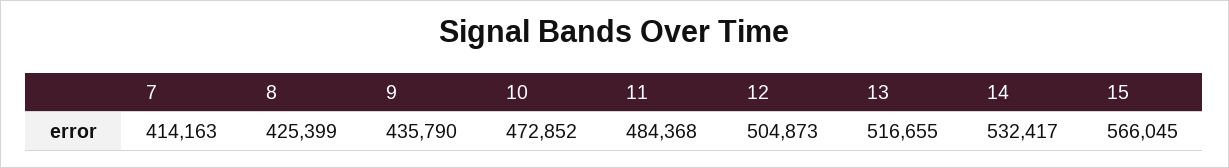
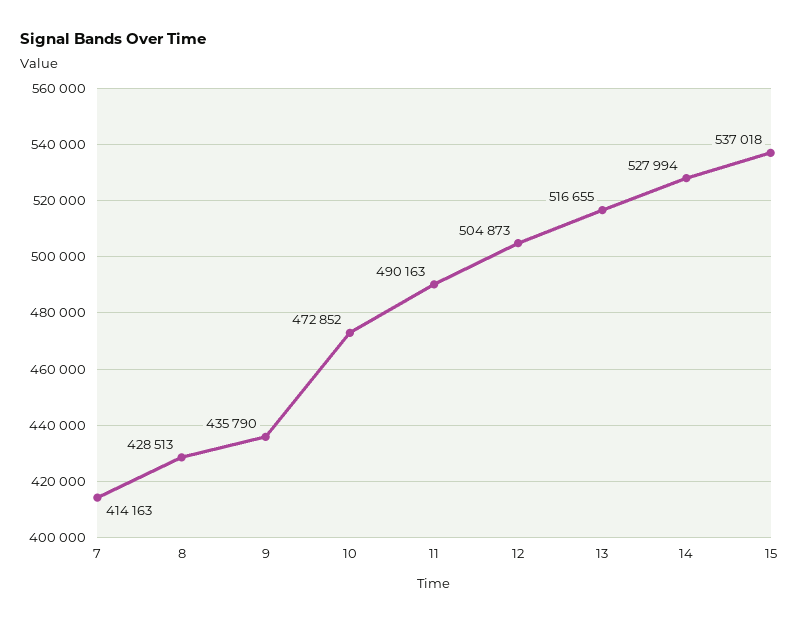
  {
    "7": 414163,
-   "8": 425399,
+   "8": 428513,
    "9": 435790,
    "10": 472852,
-   "11": 484368,
+   "11": 490163,
    "12": 504873,
    "13": 516655,
-   "14": 532417,
+   "14": 527994,
-   "15": 566045
+   "15": 537018
  }

